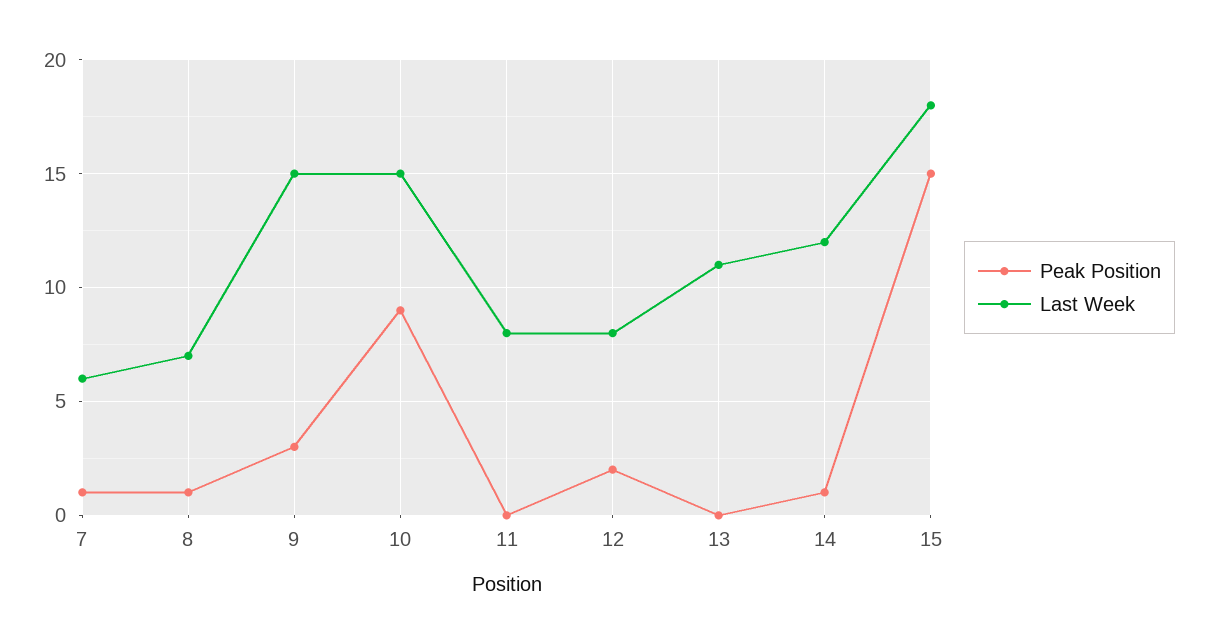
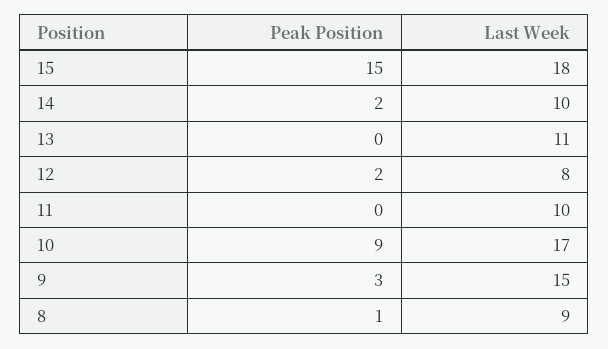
  {
    "Peak Position": {
-     "7": 1,
      "8": 1,
      "9": 3,
      "10": 9,
      "11": 0,
      "12": 2,
      "13": 0,
-     "14": 1,
+     "14": 2,
      "15": 15
    },
    "Last Week": {
-     "7": 6,
-     "8": 7,
+     "8": 9,
      "9": 15,
-     "10": 15,
+     "10": 17,
-     "11": 8,
+     "11": 10,
      "12": 8,
      "13": 11,
-     "14": 12,
+     "14": 10,
      "15": 18
    }
  }

